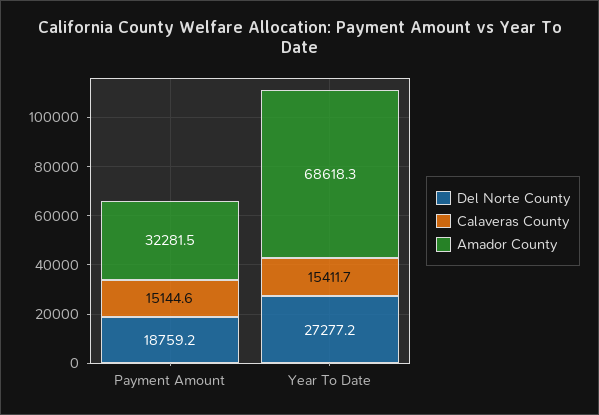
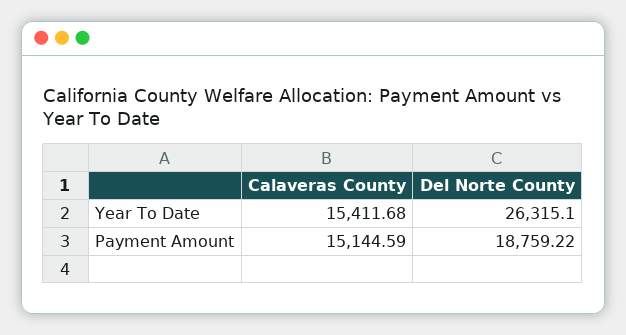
  {
    "Del Norte County": {
      "Payment Amount": 18759.22,
-     "Year To Date": 27277.2
+     "Year To Date": 26315.1
    },
    "Calaveras County": {
      "Payment Amount": 15144.59,
      "Year To Date": 15411.68
-   },
+   }
-   "Amador County": {
-     "Payment Amount": 32281.5,
-     "Year To Date": 68618.3
-   }
  }

